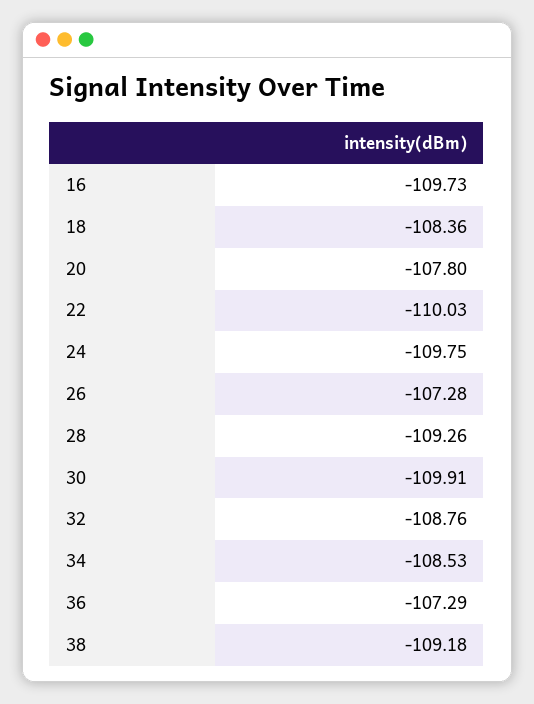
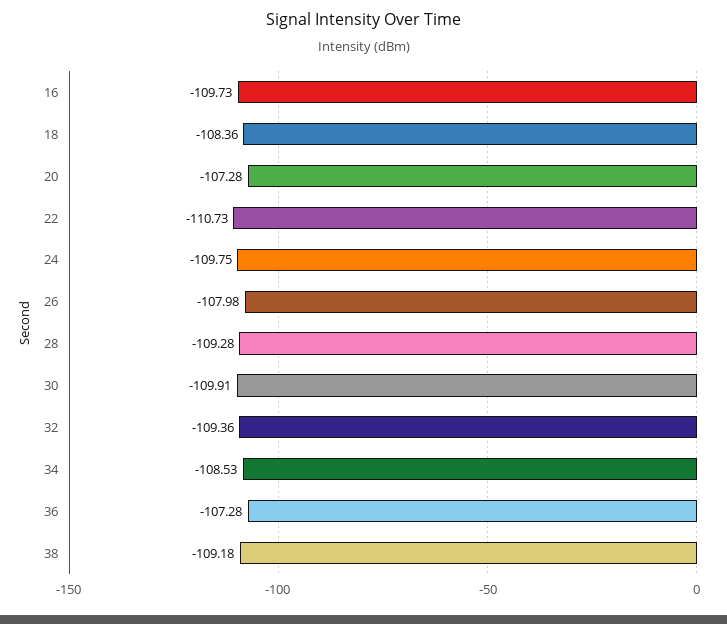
  {
    "16": -109.73,
    "18": -108.36,
-   "20": -107.8,
+   "20": -107.28,
-   "22": -110.03,
+   "22": -110.73,
    "24": -109.75,
-   "26": -107.28,
+   "26": -107.98,
-   "28": -109.26,
+   "28": -109.28,
    "30": -109.91,
-   "32": -108.76,
+   "32": -109.36,
    "34": -108.53,
-   "36": -107.29,
+   "36": -107.28,
    "38": -109.18
  }

